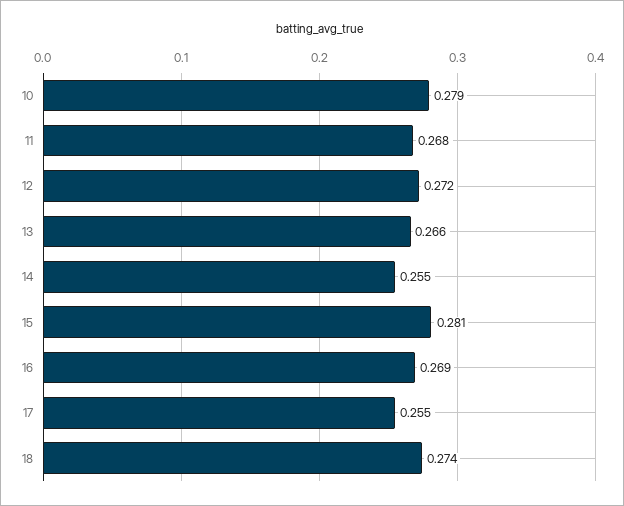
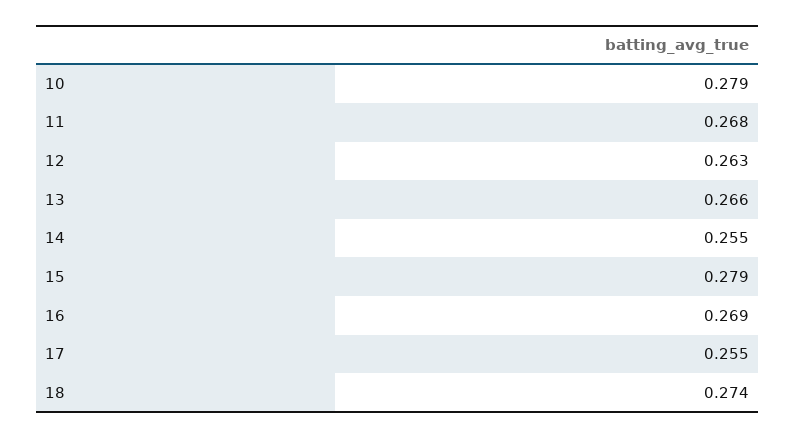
  {
    "10": 0.279,
    "11": 0.268,
-   "12": 0.272,
+   "12": 0.263,
    "13": 0.266,
    "14": 0.255,
-   "15": 0.281,
+   "15": 0.279,
    "16": 0.269,
    "17": 0.255,
    "18": 0.274
  }

